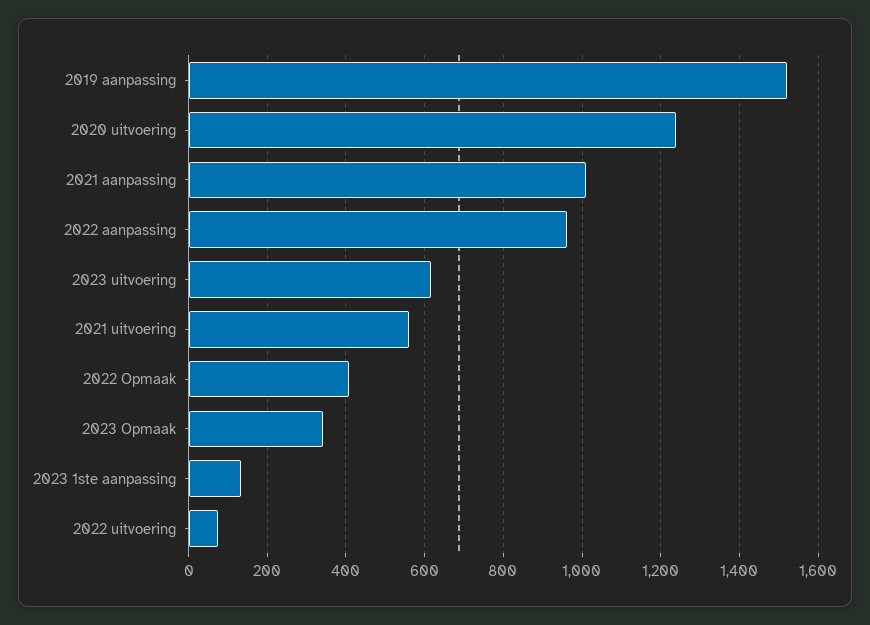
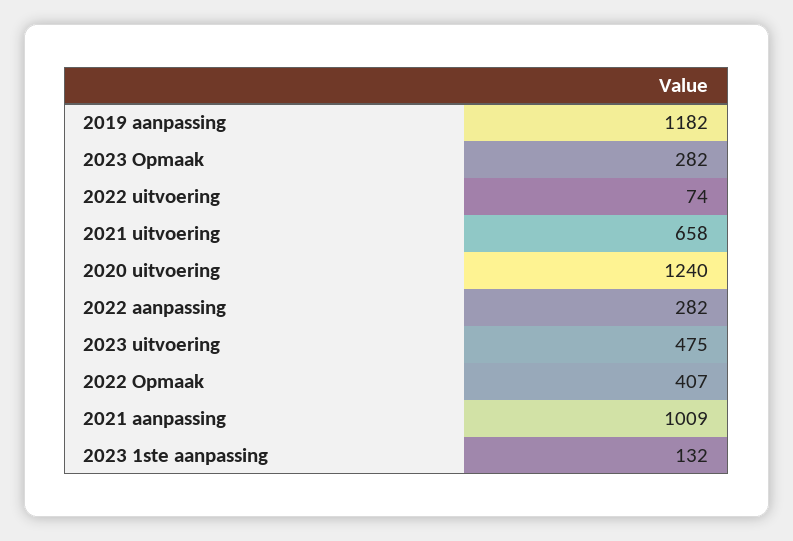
  {
-   "2019 aanpassing": 1520,
+   "2019 aanpassing": 1182,
    "2020 uitvoering": 1240,
    "2021 aanpassing": 1009,
-   "2022 aanpassing": 960,
+   "2022 aanpassing": 282,
-   "2023 uitvoering": 620,
+   "2023 uitvoering": 475,
-   "2021 uitvoering": 560,
+   "2021 uitvoering": 658,
    "2022 Opmaak": 407,
-   "2023 Opmaak": 340,
+   "2023 Opmaak": 282,
    "2023 1ste aanpassing": 132,
    "2022 uitvoering": 74
  }

